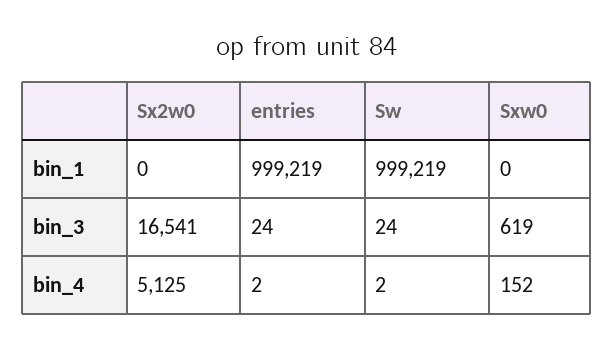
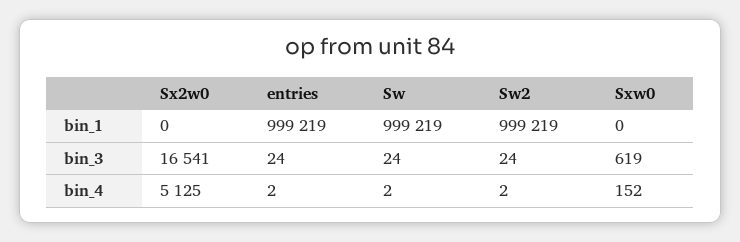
  {
    "Sx2w0": {
      "bin_1": 0,
      "bin_3": 16541,
      "bin_4": 5125
    },
    "entries": {
      "bin_1": 999219,
      "bin_3": 24,
      "bin_4": 2
    },
    "Sw": {
      "bin_1": 999219,
      "bin_3": 24,
      "bin_4": 2
    },
    "Sxw0": {
      "bin_1": 0,
      "bin_3": 619,
      "bin_4": 152
-   }
+   },
+   "Sw2": {
+     "bin_1": 999219,
+     "bin_3": 24,
+     "bin_4": 2
+   }
  }

